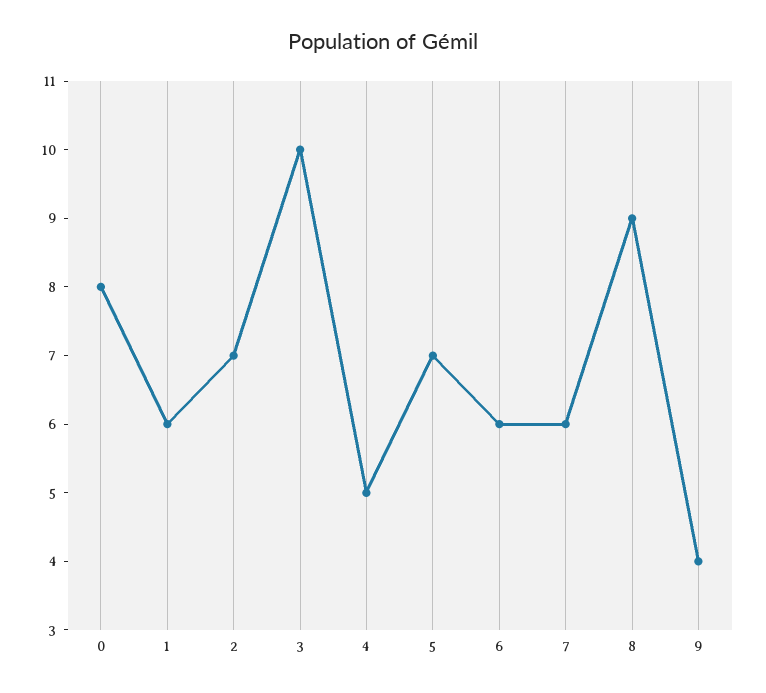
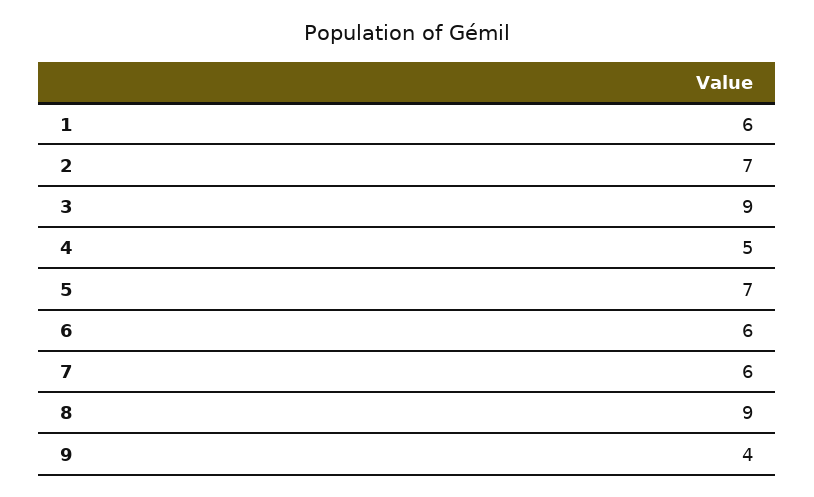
  {
-   "0": 8,
    "1": 6,
    "2": 7,
-   "3": 10,
+   "3": 9,
    "4": 5,
    "5": 7,
    "6": 6,
    "7": 6,
    "8": 9,
    "9": 4
  }

